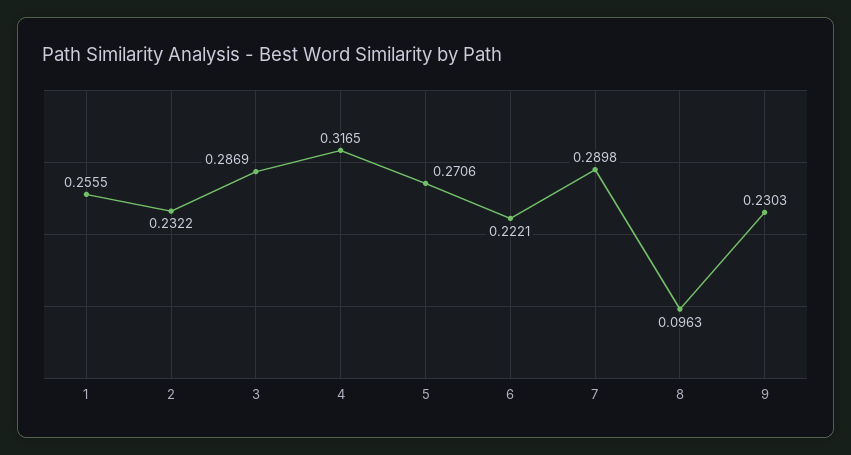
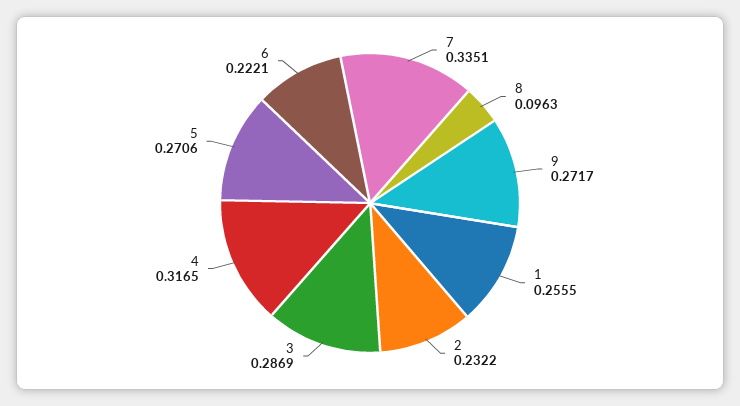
  {
    "1": 0.2555,
    "2": 0.2322,
    "3": 0.2869,
    "4": 0.3165,
    "5": 0.2706,
    "6": 0.2221,
-   "7": 0.2898,
+   "7": 0.3351,
    "8": 0.0963,
-   "9": 0.2303
+   "9": 0.2717
  }

